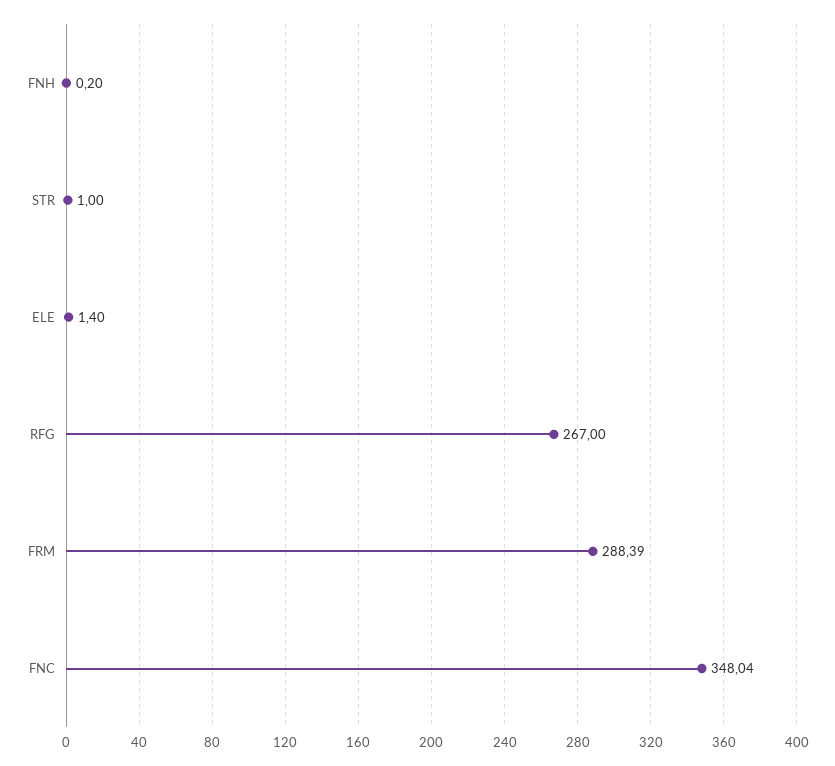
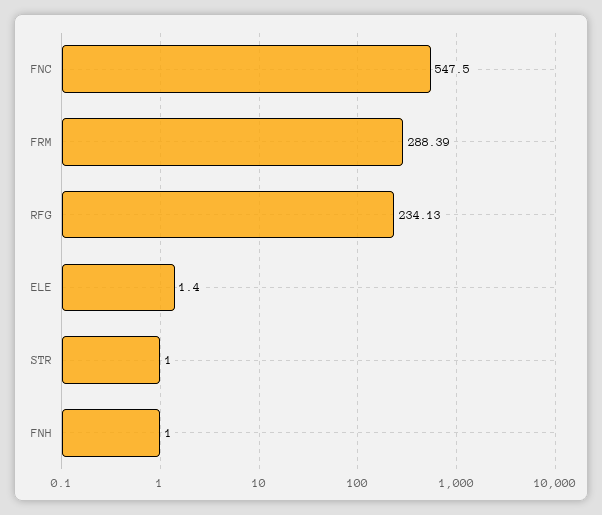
  {
-   "FNH": 0.2,
+   "FNH": 1,
    "STR": 1,
    "ELE": 1.4,
-   "RFG": 267,
+   "RFG": 234.13,
    "FRM": 288.39,
-   "FNC": 348.04
+   "FNC": 547.5
  }

